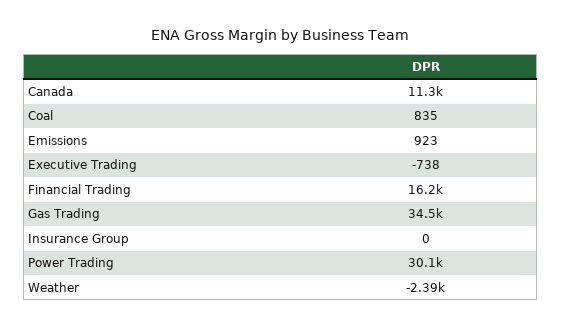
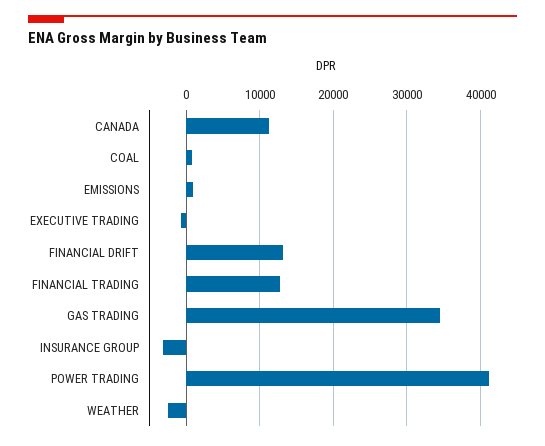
  {
    "Canada": 11300,
    "Coal": 835,
    "Emissions": 923,
    "Executive Trading": -738,
-   "Financial Trading": 16200,
+   "Financial Trading": 13000,
    "Gas Trading": 34500,
-   "Insurance Group": 0,
+   "Insurance Group": -3000,
-   "Power Trading": 30100,
+   "Power Trading": 41000,
-   "Weather": -2390
+   "Weather": -2390,
+   "FINANCIAL DRIFT": 13000
  }

